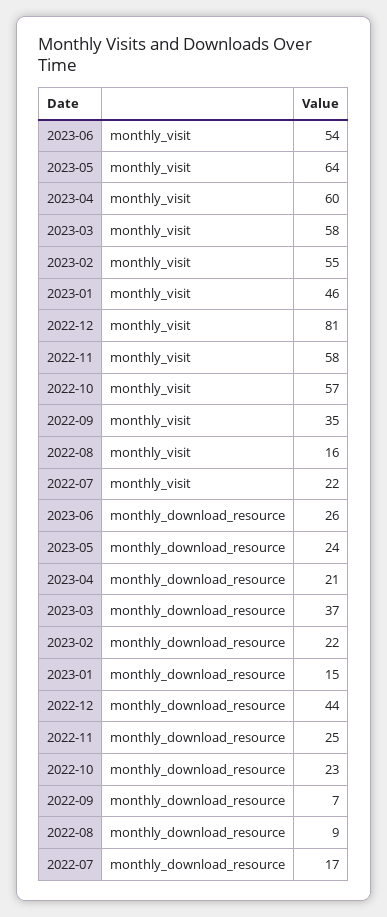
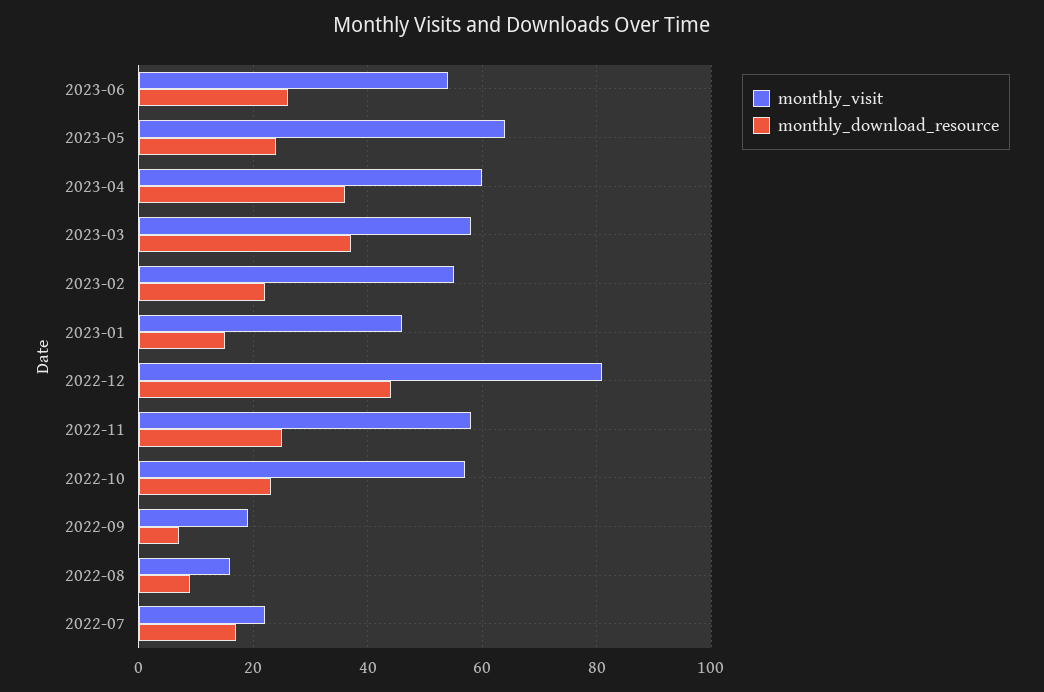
  {
    "monthly_visit": {
      "2023-06": 54,
      "2023-05": 64,
      "2023-04": 60,
      "2023-03": 58,
      "2023-02": 55,
      "2023-01": 46,
      "2022-12": 81,
      "2022-11": 58,
      "2022-10": 57,
-     "2022-09": 35,
+     "2022-09": 20,
      "2022-08": 16,
      "2022-07": 22
    },
    "monthly_download_resource": {
      "2023-06": 26,
      "2023-05": 24,
-     "2023-04": 21,
+     "2023-04": 35,
      "2023-03": 37,
      "2023-02": 22,
      "2023-01": 15,
      "2022-12": 44,
      "2022-11": 25,
      "2022-10": 23,
      "2022-09": 7,
      "2022-08": 9,
      "2022-07": 17
    }
  }

